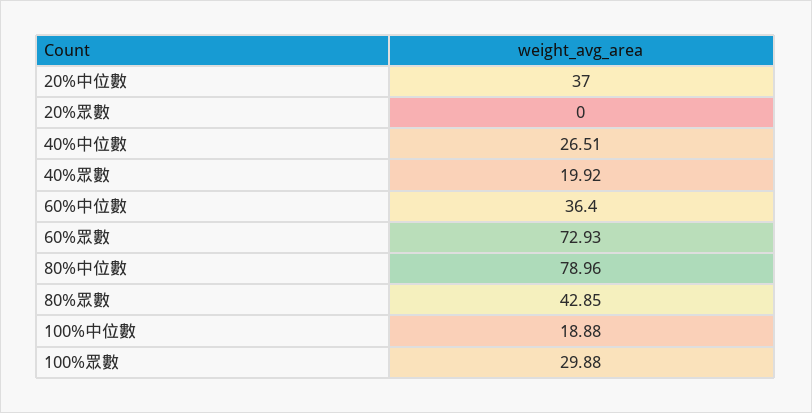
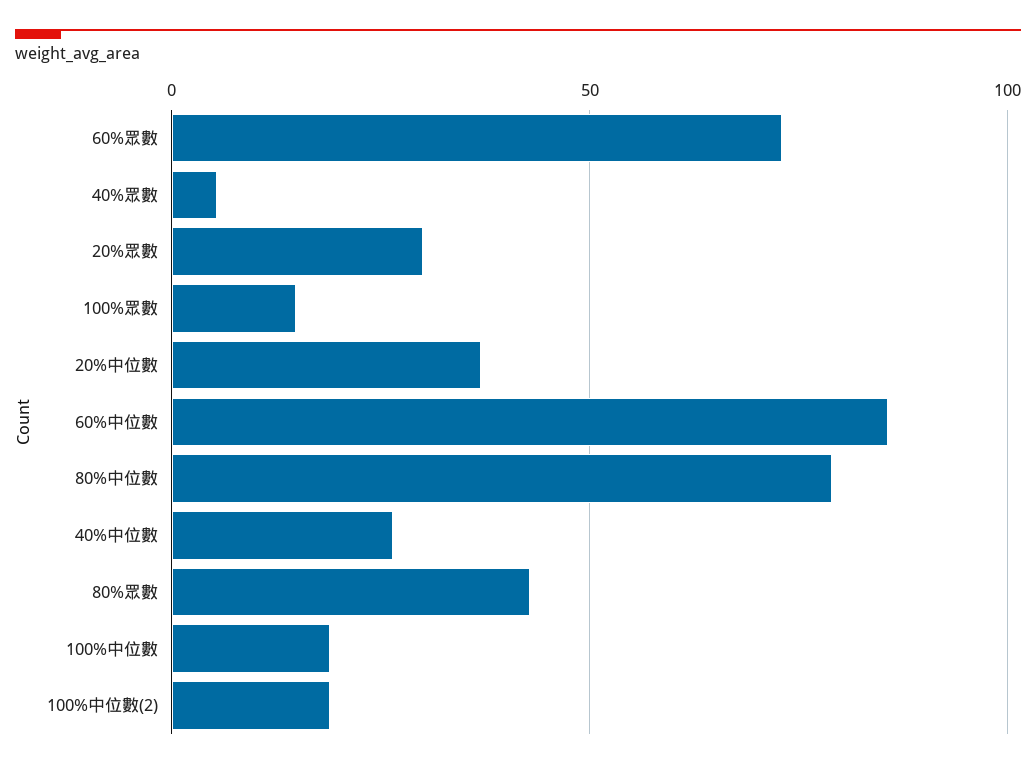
  {
    "20%中位數": 37,
-   "20%眾數": 0,
+   "20%眾數": 30,
    "40%中位數": 26.51,
-   "40%眾數": 19.92,
+   "40%眾數": 5,
-   "60%中位數": 36.4,
+   "60%中位數": 85,
    "60%眾數": 72.93,
    "80%中位數": 78.96,
    "80%眾數": 42.85,
    "100%中位數": 18.88,
-   "100%眾數": 29.88
+   "100%眾數": 15,
+   "100%中位數(2)": 20
  }

